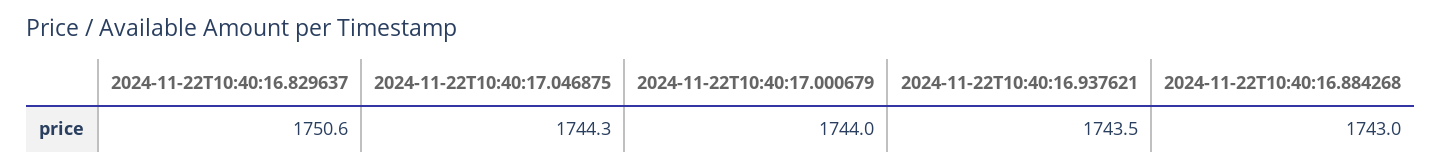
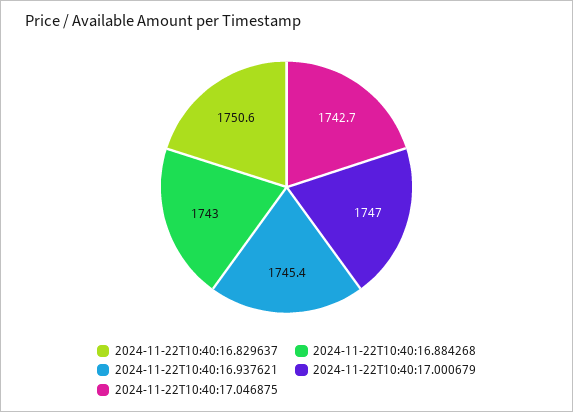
  {
    "2024-11-22T10:40:16.829637": 1750.6,
-   "2024-11-22T10:40:17.046875": 1744.3,
+   "2024-11-22T10:40:17.046875": 1742.7,
-   "2024-11-22T10:40:17.000679": 1744,
+   "2024-11-22T10:40:17.000679": 1747,
-   "2024-11-22T10:40:16.937621": 1743.5,
+   "2024-11-22T10:40:16.937621": 1745.4,
    "2024-11-22T10:40:16.884268": 1743
  }

